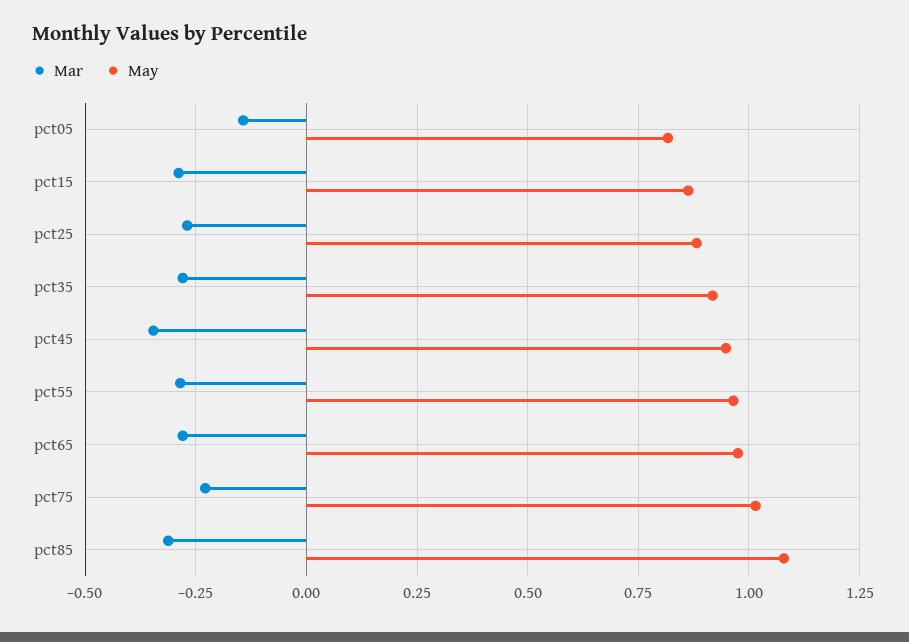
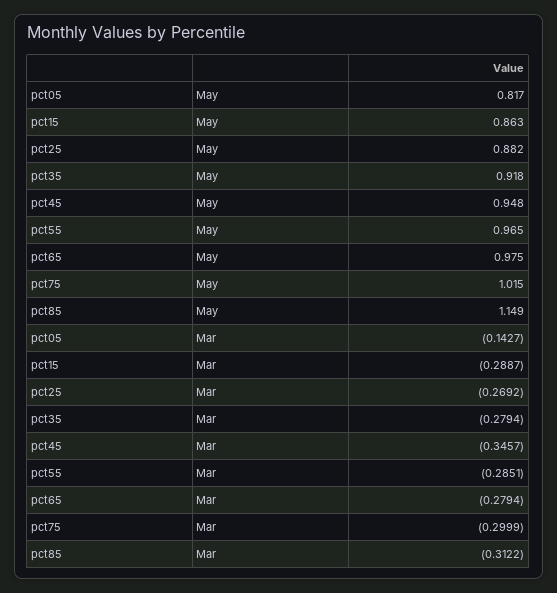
  {
    "Mar": {
      "pct05": -0.1427,
      "pct15": -0.2887,
      "pct25": -0.2692,
      "pct35": -0.2794,
      "pct45": -0.3457,
      "pct55": -0.2851,
      "pct65": -0.2794,
-     "pct75": -0.225,
+     "pct75": -0.2999,
      "pct85": -0.3122
    },
    "May": {
      "pct05": 0.817,
      "pct15": 0.863,
      "pct25": 0.882,
      "pct35": 0.918,
      "pct45": 0.948,
      "pct55": 0.965,
      "pct65": 0.975,
      "pct75": 1.015,
-     "pct85": 1.075
+     "pct85": 1.149
    }
  }

